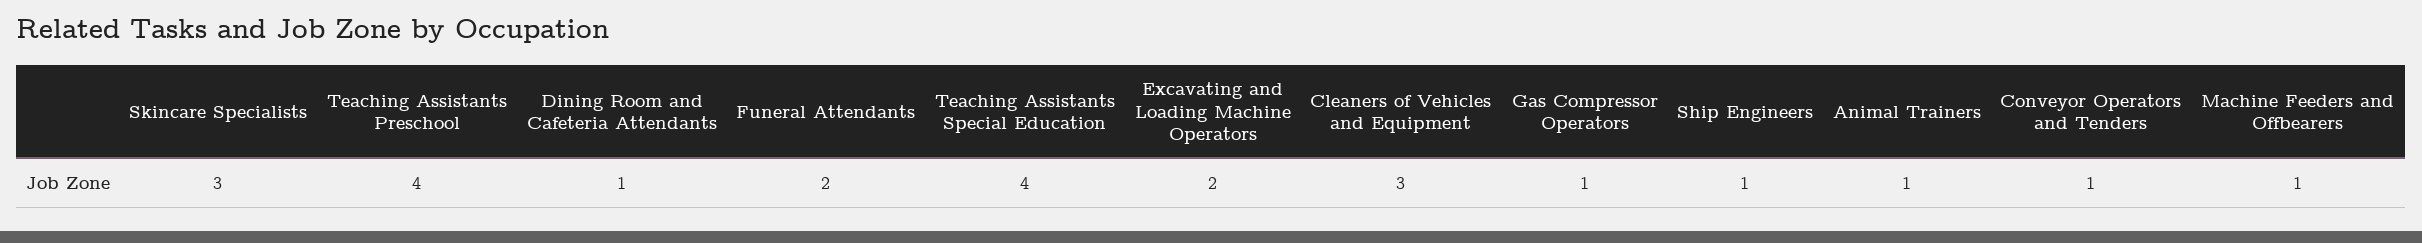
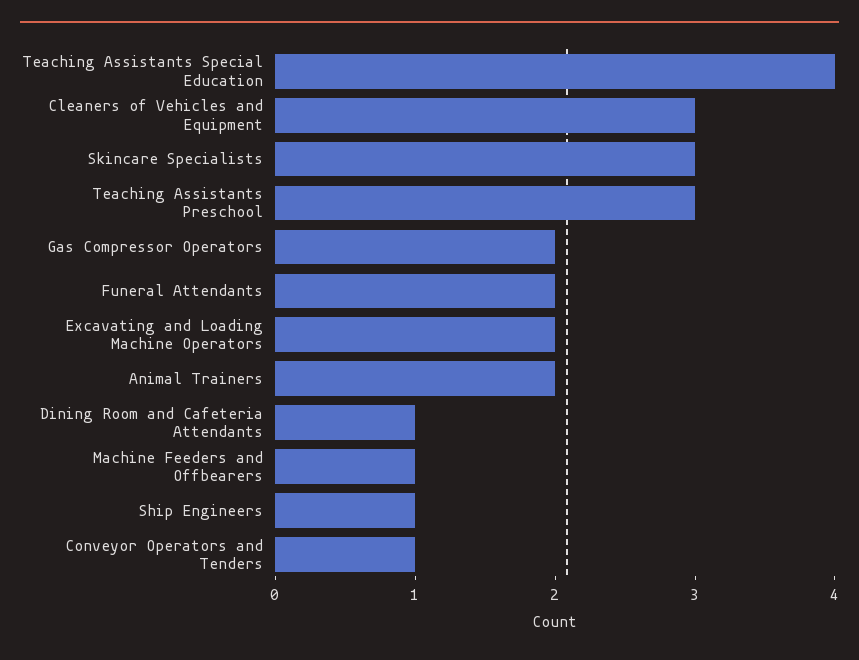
  {
    "Skincare Specialists": 3,
-   "Teaching Assistants Preschool": 4,
+   "Teaching Assistants Preschool": 3,
    "Dining Room and Cafeteria Attendants": 1,
    "Funeral Attendants": 2,
    "Teaching Assistants Special Education": 4,
    "Excavating and Loading Machine Operators": 2,
    "Cleaners of Vehicles and Equipment": 3,
-   "Gas Compressor Operators": 1,
+   "Gas Compressor Operators": 2,
    "Ship Engineers": 1,
-   "Animal Trainers": 1,
+   "Animal Trainers": 2,
    "Conveyor Operators and Tenders": 1,
    "Machine Feeders and Offbearers": 1
  }

